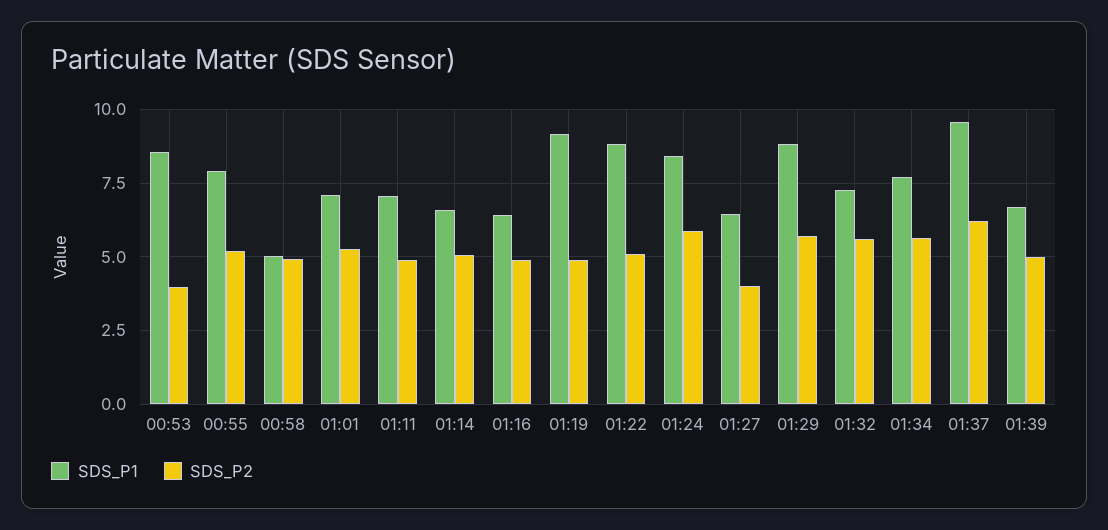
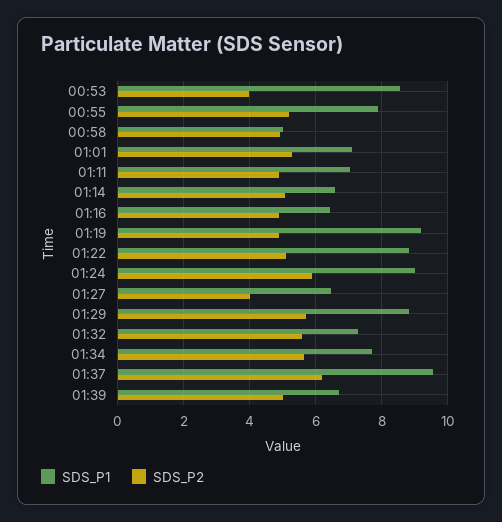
  {
    "SDS_P1": {
      "00:53": 8.6,
      "00:55": 8,
      "00:58": 5,
      "01:01": 7.2,
      "01:11": 7,
      "01:14": 6.6,
      "01:16": 6.4,
      "01:19": 9.2,
      "01:22": 8.8,
-     "01:24": 8.5,
+     "01:24": 9,
      "01:27": 6.4,
      "01:29": 8.8,
      "01:32": 7.2,
      "01:34": 7.8,
      "01:37": 9.6,
      "01:39": 6.8
    },
    "SDS_P2": {
      "00:53": 4,
      "00:55": 5.2,
      "00:58": 5,
      "01:01": 5.2,
      "01:11": 5,
      "01:14": 5,
      "01:16": 4.8,
      "01:19": 4.8,
      "01:22": 5.2,
      "01:24": 5.8,
      "01:27": 4,
      "01:29": 5.8,
      "01:32": 5.6,
      "01:34": 5.6,
      "01:37": 6.2,
      "01:39": 5
    }
  }

